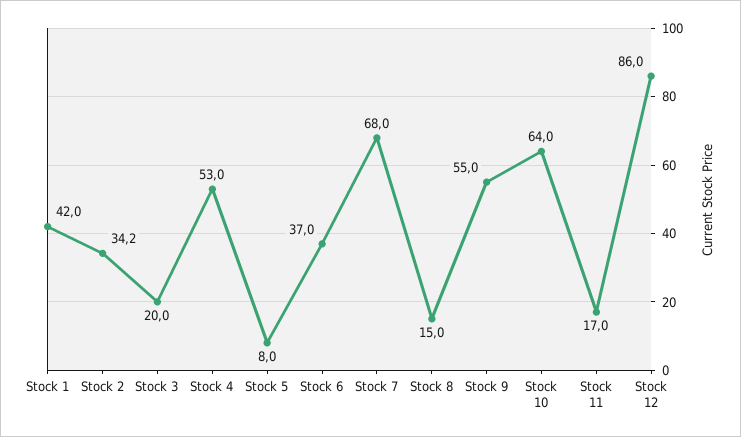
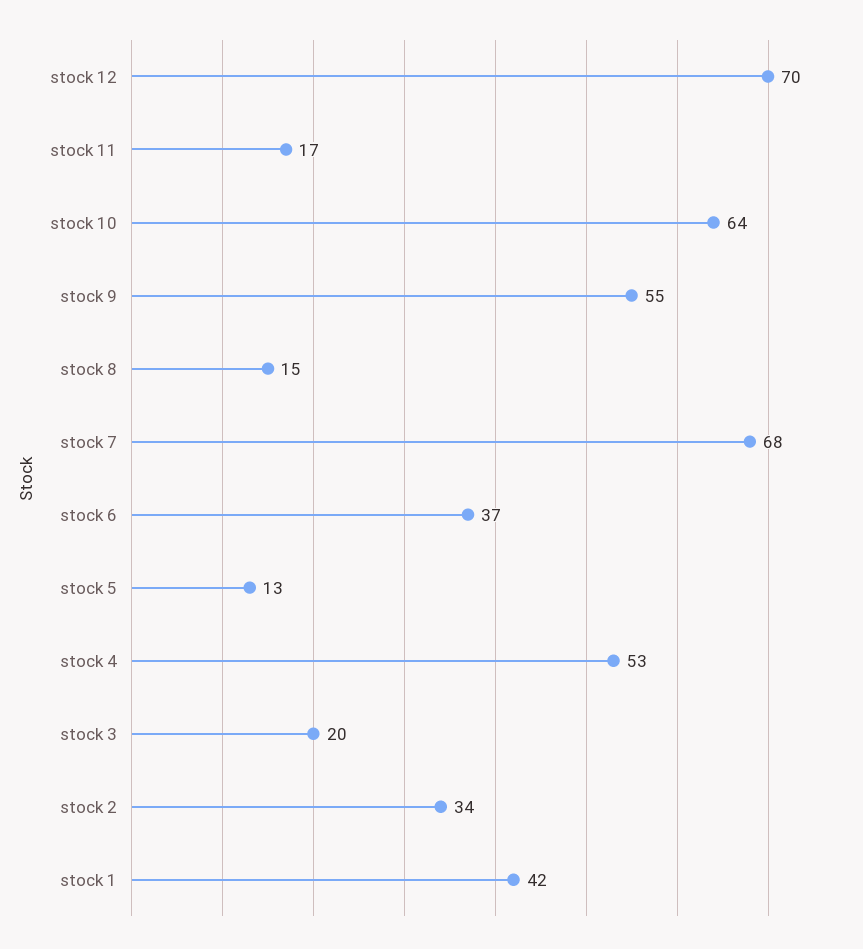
  {
    "Stock 1": 42,
    "Stock 2": 34.2,
    "Stock 3": 20,
    "Stock 4": 53,
-   "Stock 5": 8,
+   "Stock 5": 13,
    "Stock 6": 37,
    "Stock 7": 68,
    "Stock 8": 15,
    "Stock 9": 55,
    "Stock 10": 64,
    "Stock 11": 17,
-   "Stock 12": 86
+   "Stock 12": 70
  }

